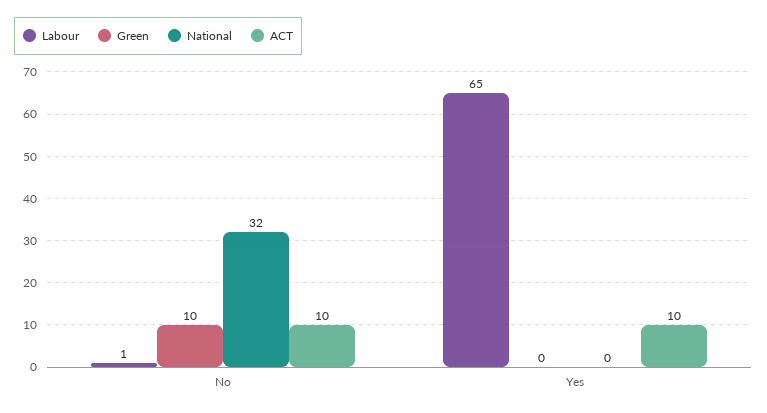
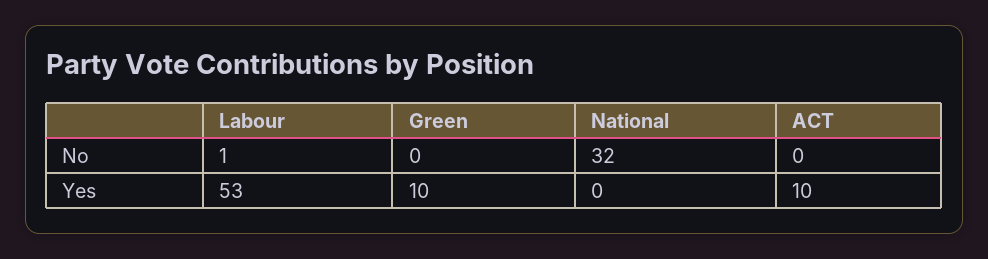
  {
    "Labour": {
      "No": 1,
-     "Yes": 65
+     "Yes": 53
    },
    "Green": {
-     "No": 10,
+     "No": 0,
-     "Yes": 0
+     "Yes": 10
    },
    "National": {
      "No": 32,
      "Yes": 0
    },
    "ACT": {
-     "No": 10,
+     "No": 0,
      "Yes": 10
    }
  }

